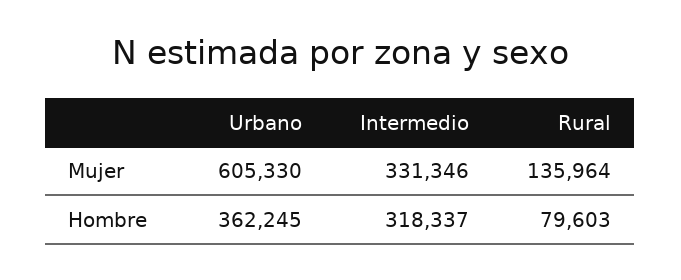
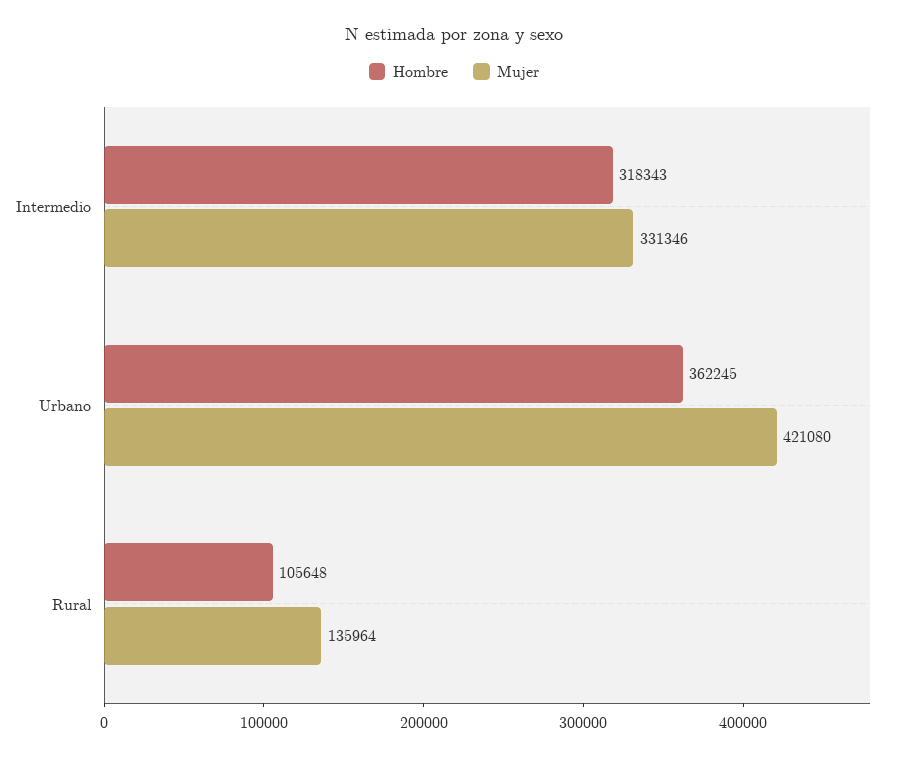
  {
    "Mujer": {
-     "Urbano": 605330,
+     "Urbano": 421080,
      "Intermedio": 331346,
      "Rural": 135964
    },
    "Hombre": {
      "Urbano": 362245,
-     "Intermedio": 318337,
+     "Intermedio": 318343,
-     "Rural": 79603
+     "Rural": 105648
    }
  }

